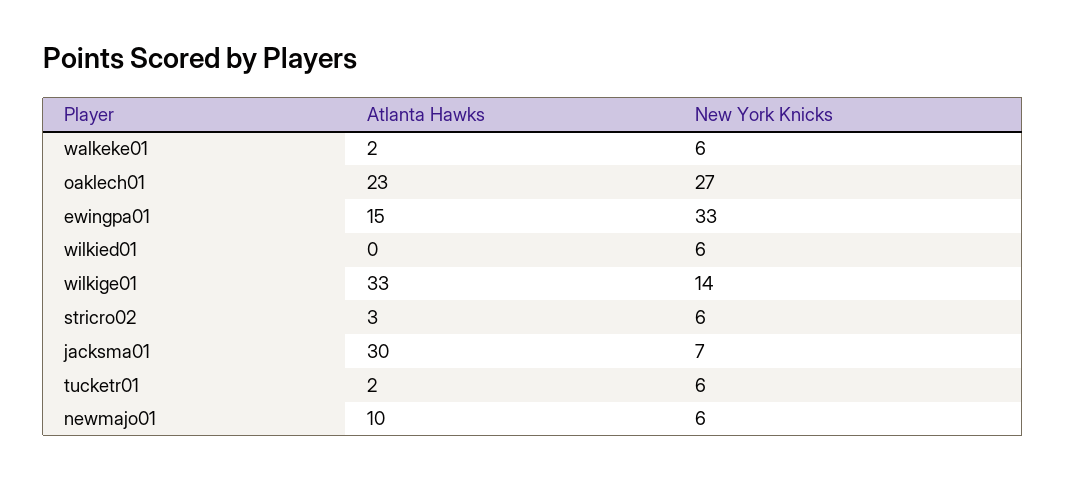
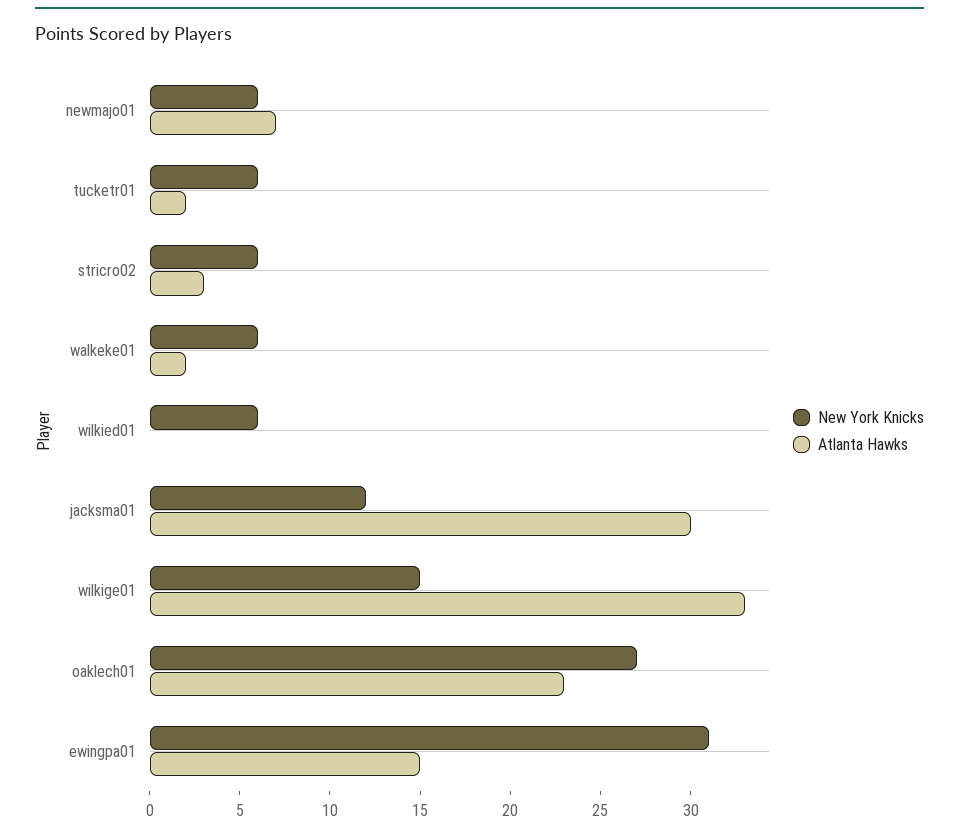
  {
    "Atlanta Hawks": {
      "walkeke01": 2,
      "oaklech01": 23,
      "ewingpa01": 15,
      "wilkied01": 0,
      "wilkige01": 33,
      "stricro02": 3,
      "jacksma01": 30,
      "tucketr01": 2,
-     "newmajo01": 10
+     "newmajo01": 7
    },
    "New York Knicks": {
      "walkeke01": 6,
      "oaklech01": 27,
-     "ewingpa01": 33,
+     "ewingpa01": 31,
      "wilkied01": 6,
-     "wilkige01": 14,
+     "wilkige01": 15,
      "stricro02": 6,
-     "jacksma01": 7,
+     "jacksma01": 12,
      "tucketr01": 6,
      "newmajo01": 6
    }
  }

